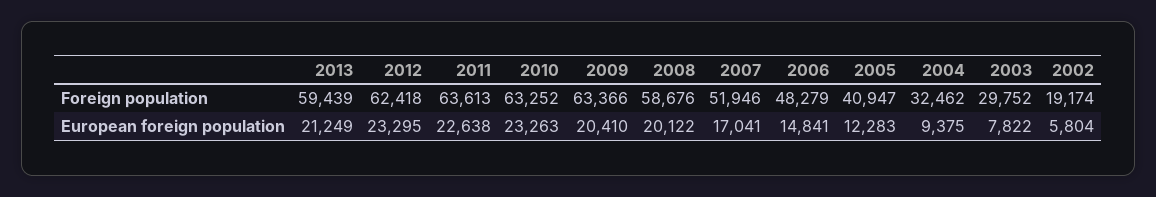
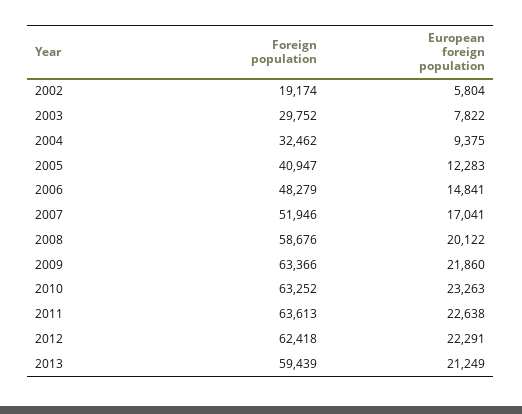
  {
    "2013": {
      "Foreign population": 59439,
      "European foreign population": 21249
    },
    "2012": {
      "Foreign population": 62418,
-     "European foreign population": 23295
+     "European foreign population": 22291
    },
    "2011": {
      "Foreign population": 63613,
      "European foreign population": 22638
    },
    "2010": {
      "Foreign population": 63252,
      "European foreign population": 23263
    },
    "2009": {
      "Foreign population": 63366,
-     "European foreign population": 20410
+     "European foreign population": 21860
    },
    "2008": {
      "Foreign population": 58676,
      "European foreign population": 20122
    },
    "2007": {
      "Foreign population": 51946,
      "European foreign population": 17041
    },
    "2006": {
      "Foreign population": 48279,
      "European foreign population": 14841
    },
    "2005": {
      "Foreign population": 40947,
      "European foreign population": 12283
    },
    "2004": {
      "Foreign population": 32462,
      "European foreign population": 9375
    },
    "2003": {
      "Foreign population": 29752,
      "European foreign population": 7822
    },
    "2002": {
      "Foreign population": 19174,
      "European foreign population": 5804
    }
  }

